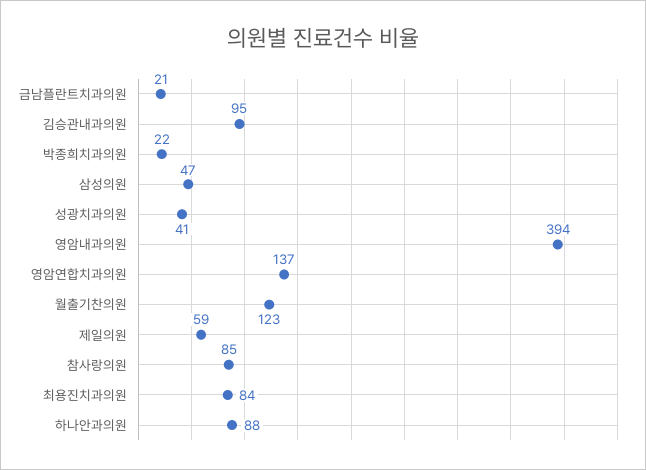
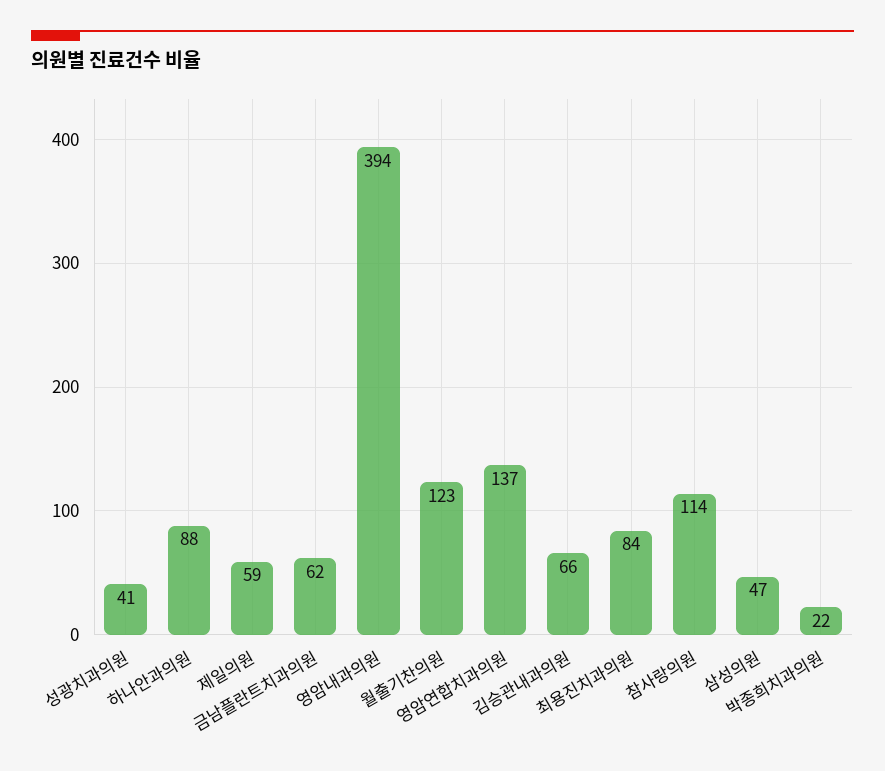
  {
-   "금남플란트치과의원": 21,
+   "금남플란트치과의원": 62,
-   "김승관내과의원": 95,
+   "김승관내과의원": 66,
    "박종희치과의원": 22,
    "삼성의원": 47,
    "성광치과의원": 41,
    "영암내과의원": 394,
    "영암연합치과의원": 137,
    "월출기찬의원": 123,
    "제일의원": 59,
-   "참사랑의원": 85,
+   "참사랑의원": 114,
    "최용진치과의원": 84,
    "하나안과의원": 88
  }

